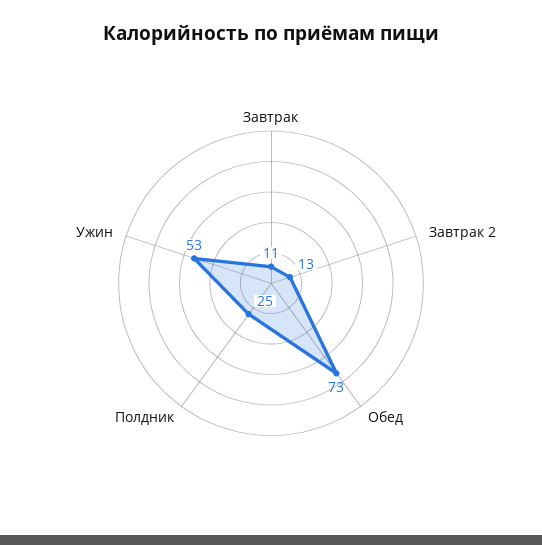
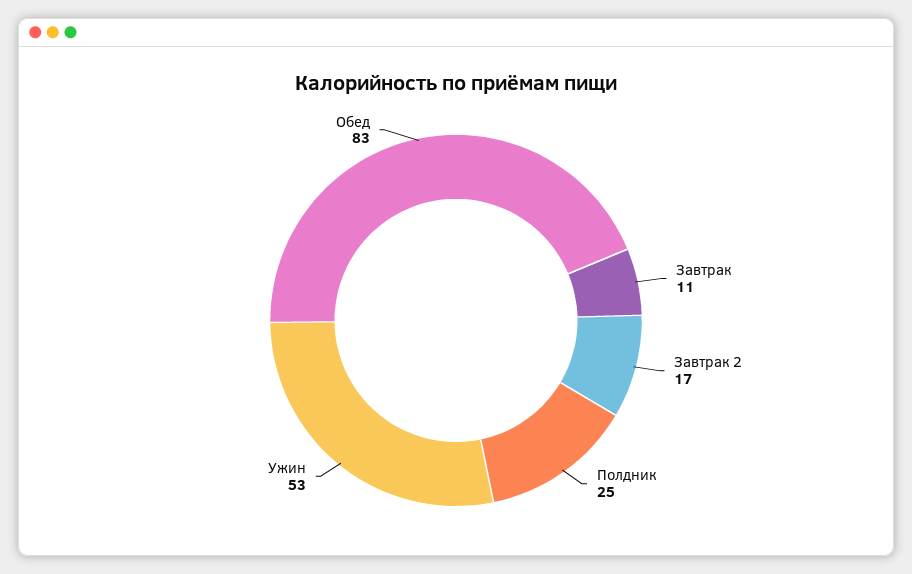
  {
    "Завтрак": 11,
-   "Завтрак 2": 13,
+   "Завтрак 2": 17,
-   "Обед": 73,
+   "Обед": 83,
    "Полдник": 25,
    "Ужин": 53
  }

